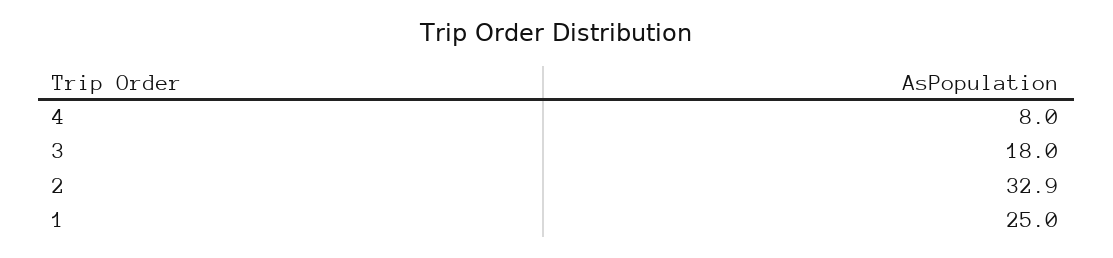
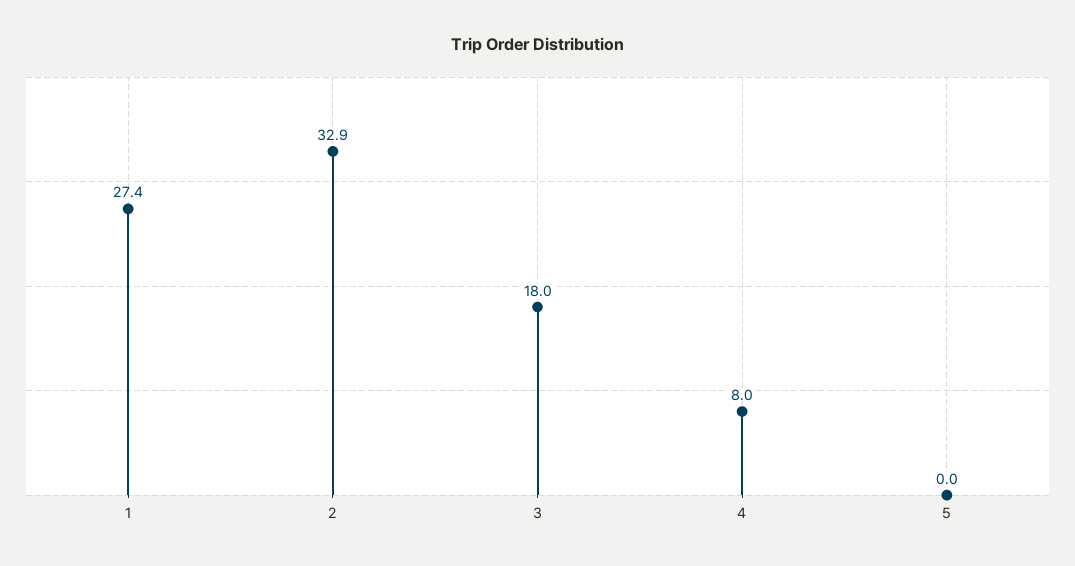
  {
    "4": 8,
    "3": 18,
    "2": 32.9,
-   "1": 25
+   "1": 27.4,
+   "5": 0
  }

